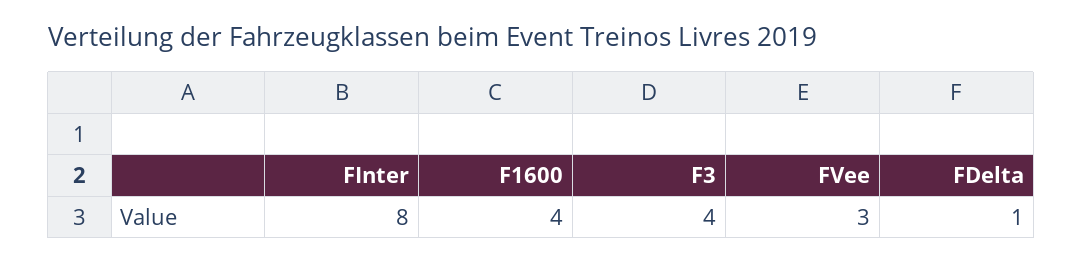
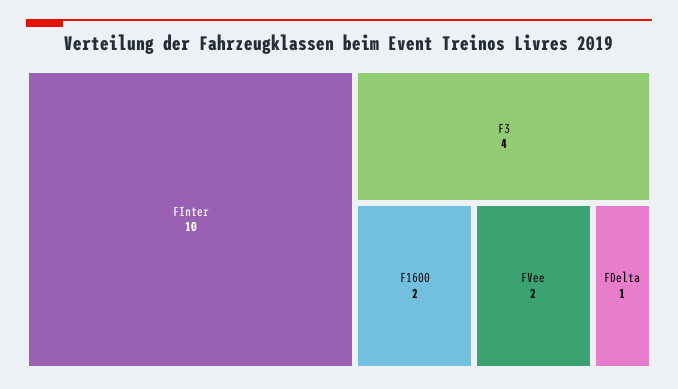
  {
-   "FInter": 8,
+   "FInter": 10,
-   "F1600": 4,
+   "F1600": 2,
    "F3": 4,
-   "FVee": 3,
+   "FVee": 2,
    "FDelta": 1
  }

